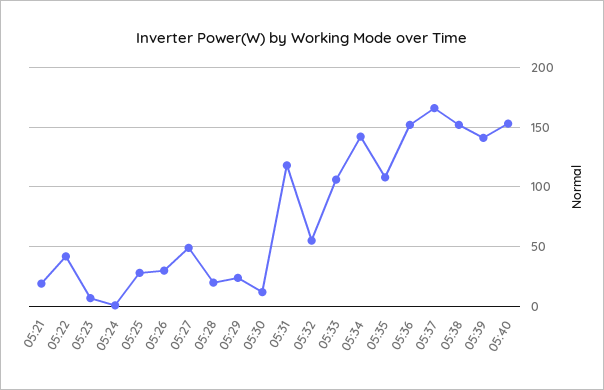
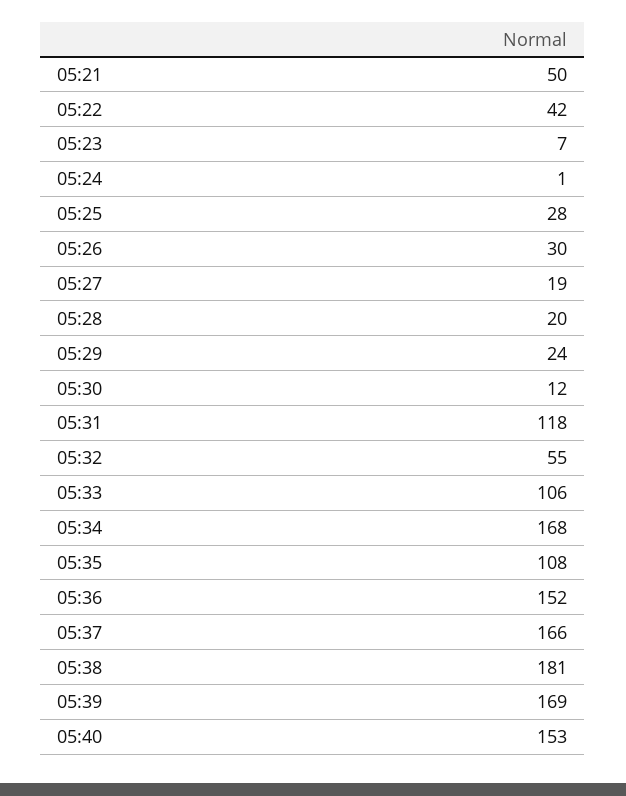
  {
-   "05:21": 20,
+   "05:21": 50,
    "05:22": 42,
    "05:23": 7,
    "05:24": 1,
    "05:25": 28,
    "05:26": 30,
-   "05:27": 50,
+   "05:27": 19,
    "05:28": 20,
    "05:29": 24,
    "05:30": 12,
    "05:31": 118,
    "05:32": 55,
    "05:33": 106,
-   "05:34": 140,
+   "05:34": 168,
    "05:35": 108,
    "05:36": 152,
    "05:37": 166,
-   "05:38": 150,
+   "05:38": 181,
-   "05:39": 140,
+   "05:39": 169,
    "05:40": 153
  }

